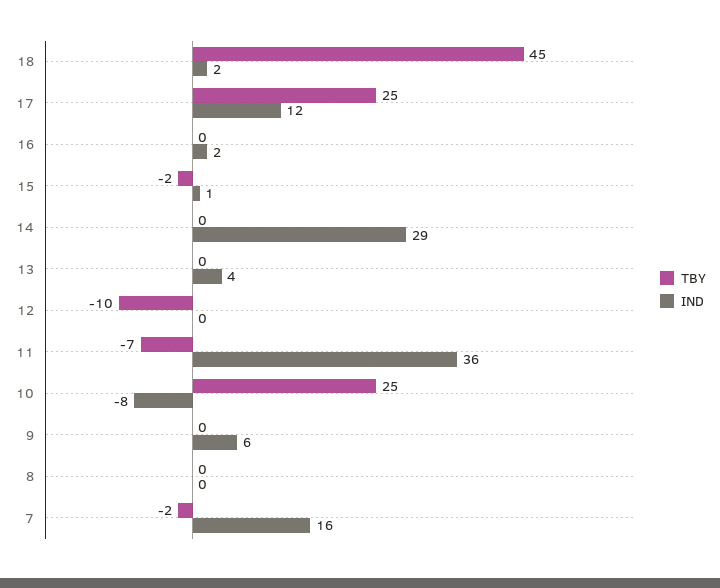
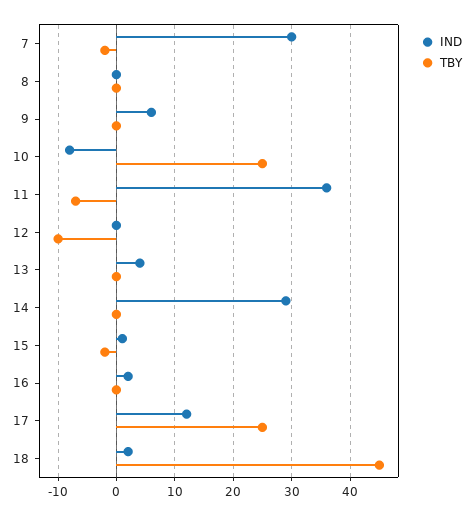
  {
    "TBY": {
      "18": 45,
      "17": 25,
      "16": 0,
      "15": -2,
      "14": 0,
      "13": 0,
      "12": -10,
      "11": -7,
      "10": 25,
      "9": 0,
      "8": 0,
      "7": -2
    },
    "IND": {
      "18": 2,
      "17": 12,
      "16": 2,
      "15": 1,
      "14": 29,
      "13": 4,
      "12": 0,
      "11": 36,
      "10": -8,
      "9": 6,
      "8": 0,
-     "7": 16
+     "7": 30
    }
  }

